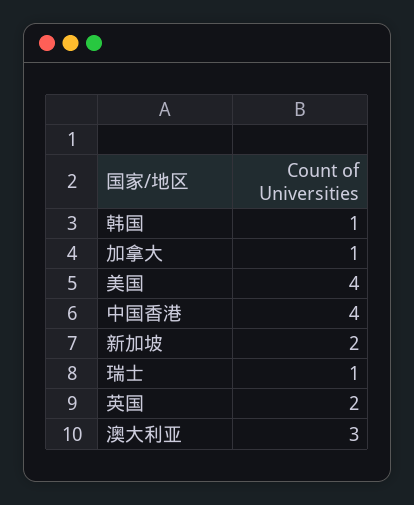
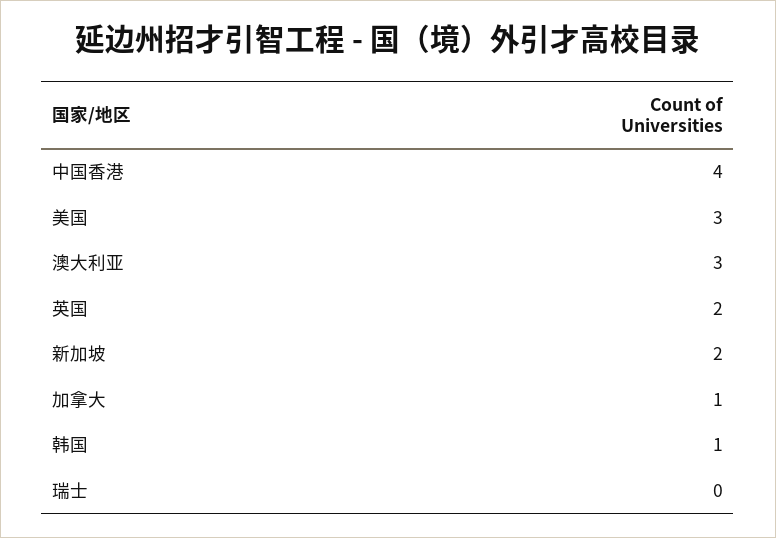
  {
    "韩国": 1,
    "加拿大": 1,
-   "美国": 4,
+   "美国": 3,
    "中国香港": 4,
    "新加坡": 2,
-   "瑞士": 1,
+   "瑞士": 0,
    "英国": 2,
    "澳大利亚": 3
  }

